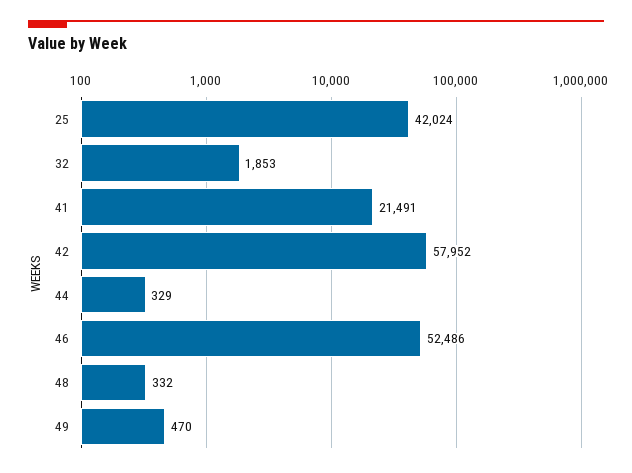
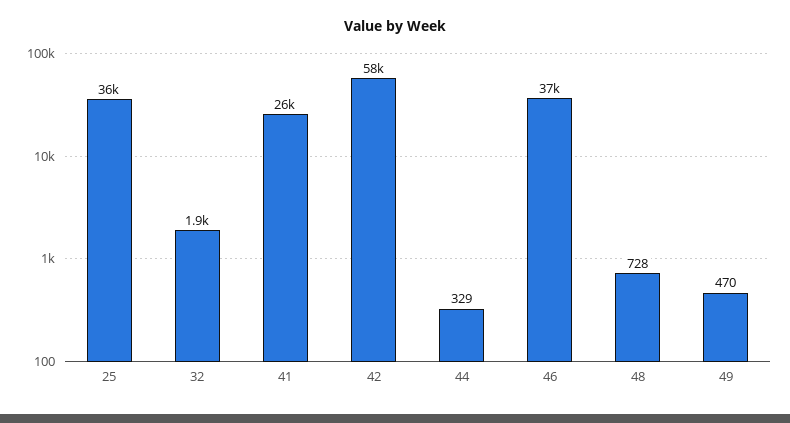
  {
-   "25": 42024,
+   "25": 36000,
    "32": 1853,
-   "41": 21491,
+   "41": 26000,
    "42": 57952,
    "44": 329,
-   "46": 52486,
+   "46": 37000,
-   "48": 332,
+   "48": 728,
    "49": 470
  }

